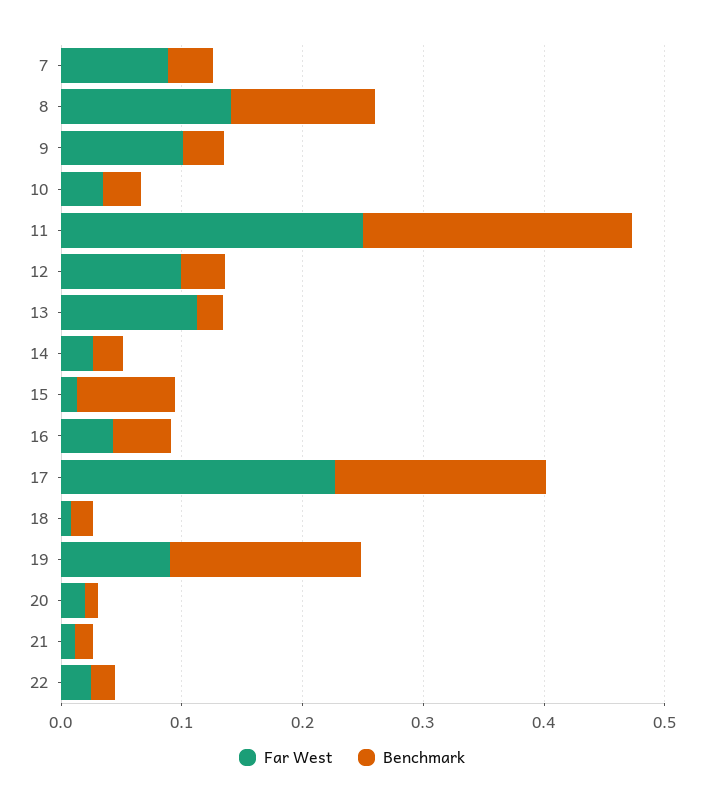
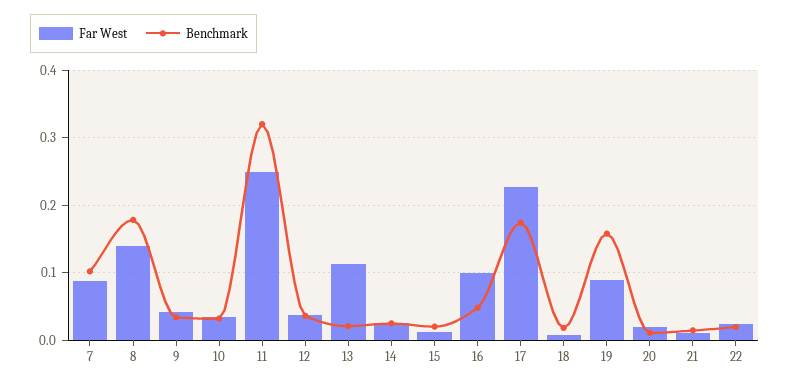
  {
    "Far West": {
      "7": 0.09,
      "8": 0.14,
-     "9": 0.1,
+     "9": 0.04,
      "10": 0.03,
      "11": 0.25,
-     "12": 0.1,
+     "12": 0.04,
      "13": 0.11,
      "14": 0.03,
      "15": 0.01,
-     "16": 0.04,
+     "16": 0.1,
      "17": 0.23,
      "18": 0.01,
      "19": 0.09,
      "20": 0.02,
      "21": 0.01,
      "22": 0.02
    },
    "Benchmark": {
-     "7": 0.04,
+     "7": 0.1,
-     "8": 0.12,
+     "8": 0.18,
      "9": 0.03,
      "10": 0.03,
-     "11": 0.22,
+     "11": 0.32,
      "12": 0.04,
      "13": 0.02,
      "14": 0.03,
-     "15": 0.08,
+     "15": 0.02,
      "16": 0.05,
      "17": 0.17,
      "18": 0.02,
      "19": 0.16,
      "20": 0.01,
      "21": 0.01,
      "22": 0.02
    }
  }

